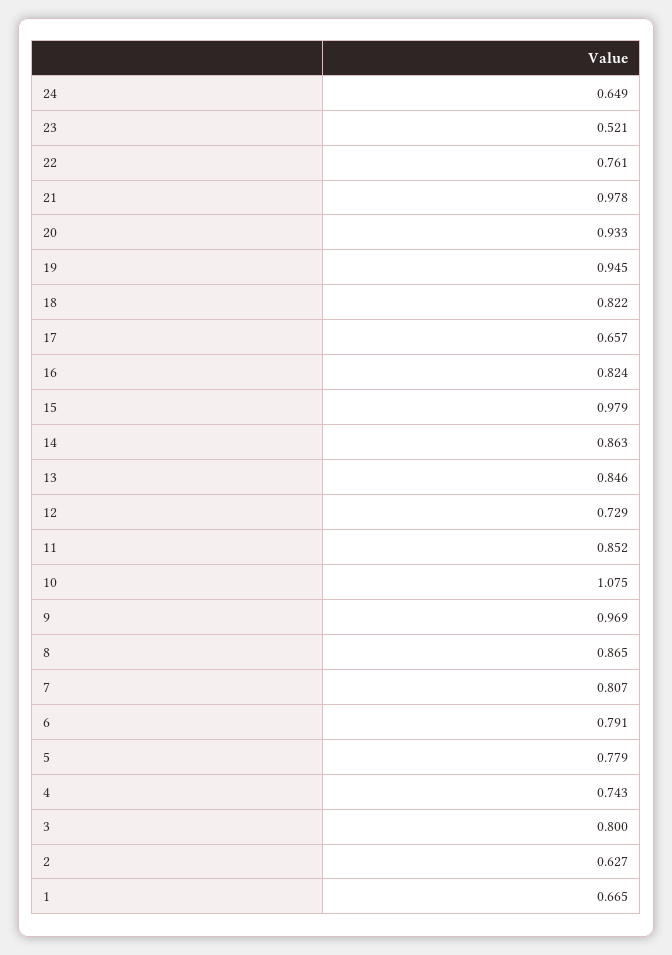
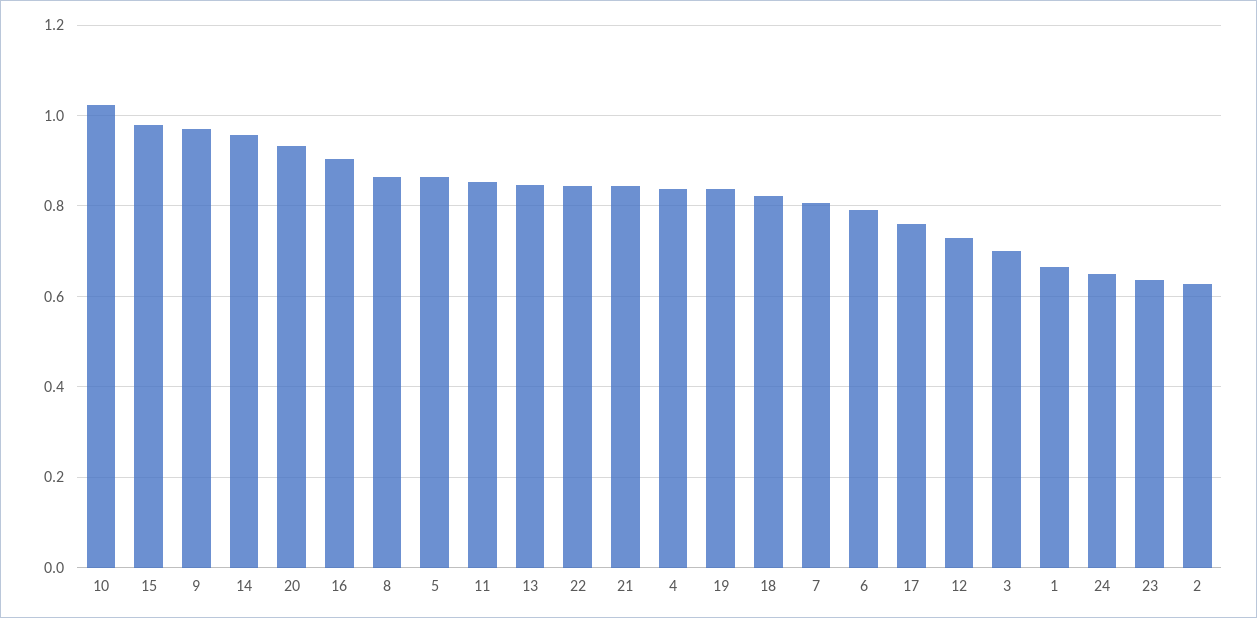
  {
    "24": 0.649,
-   "23": 0.521,
+   "23": 0.64,
-   "22": 0.761,
+   "22": 0.84,
-   "21": 0.978,
+   "21": 0.84,
    "20": 0.933,
-   "19": 0.945,
+   "19": 0.84,
    "18": 0.822,
-   "17": 0.657,
+   "17": 0.76,
-   "16": 0.824,
+   "16": 0.9,
    "15": 0.979,
-   "14": 0.863,
+   "14": 0.96,
    "13": 0.846,
    "12": 0.729,
    "11": 0.852,
-   "10": 1.075,
+   "10": 1.02,
    "9": 0.969,
    "8": 0.865,
    "7": 0.807,
    "6": 0.791,
-   "5": 0.779,
+   "5": 0.86,
-   "4": 0.743,
+   "4": 0.84,
-   "3": 0.8,
+   "3": 0.7,
    "2": 0.627,
    "1": 0.665
  }

